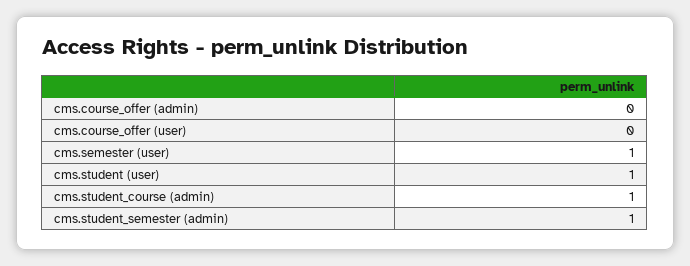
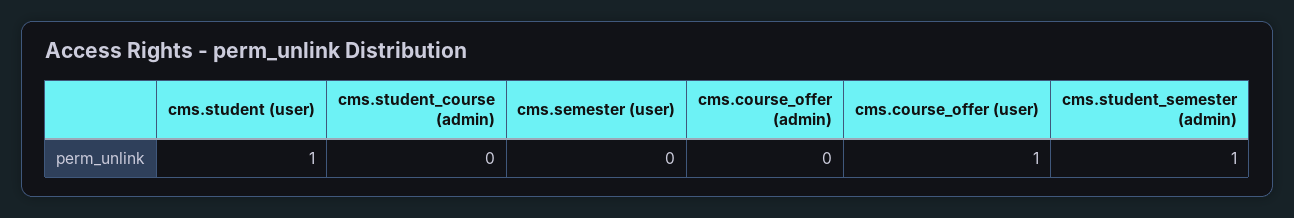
  {
    "cms.course_offer (admin)": 0,
-   "cms.course_offer (user)": 0,
+   "cms.course_offer (user)": 1,
-   "cms.semester (user)": 1,
+   "cms.semester (user)": 0,
    "cms.student (user)": 1,
-   "cms.student_course (admin)": 1,
+   "cms.student_course (admin)": 0,
    "cms.student_semester (admin)": 1
  }

